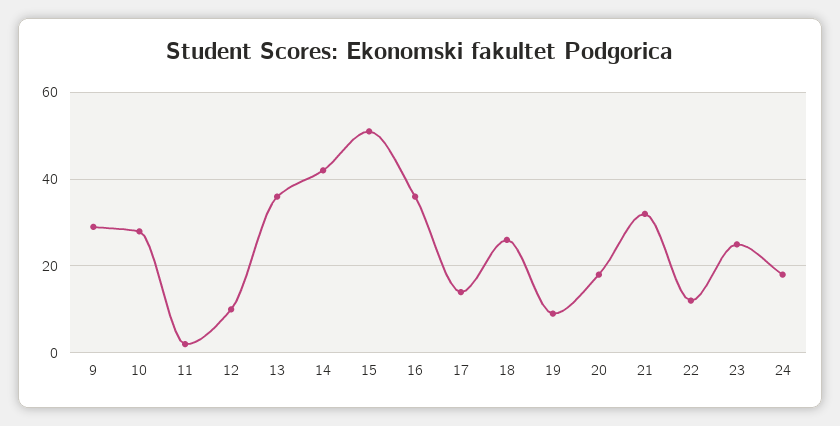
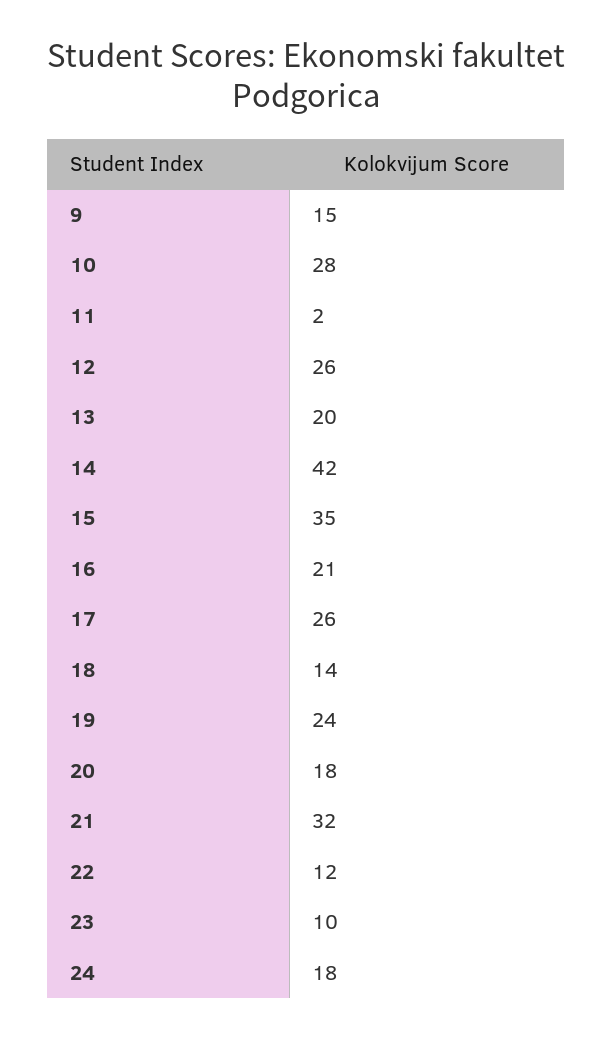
  {
-   "9": 30,
+   "9": 15,
    "10": 28,
    "11": 2,
-   "12": 10,
+   "12": 26,
-   "13": 35,
+   "13": 20,
    "14": 42,
-   "15": 50,
+   "15": 35,
-   "16": 35,
+   "16": 21,
-   "17": 15,
+   "17": 26,
-   "18": 25,
+   "18": 14,
-   "19": 10,
+   "19": 24,
    "20": 18,
    "21": 32,
    "22": 12,
-   "23": 25,
+   "23": 10,
    "24": 18
  }

